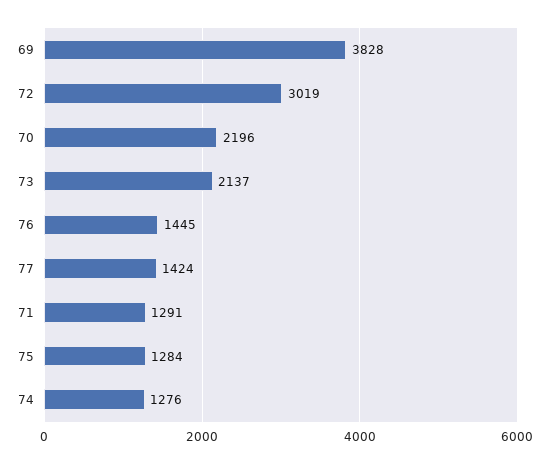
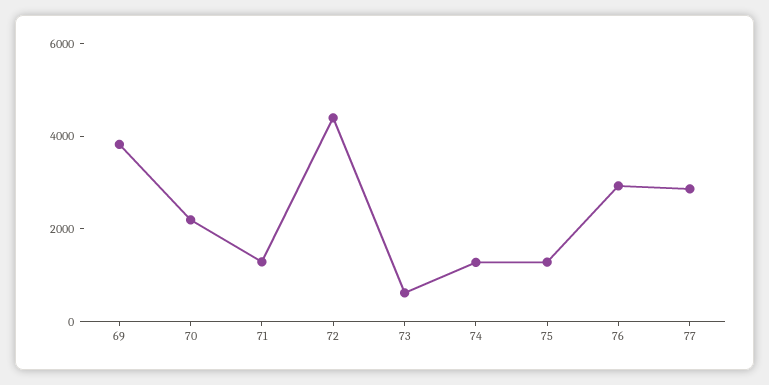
  {
    "69": 3828,
-   "72": 3019,
+   "72": 4500,
    "70": 2196,
-   "73": 2137,
+   "73": 500,
-   "76": 1445,
+   "76": 3000,
-   "77": 1424,
+   "77": 3000,
    "71": 1291,
    "75": 1284,
    "74": 1276
  }

